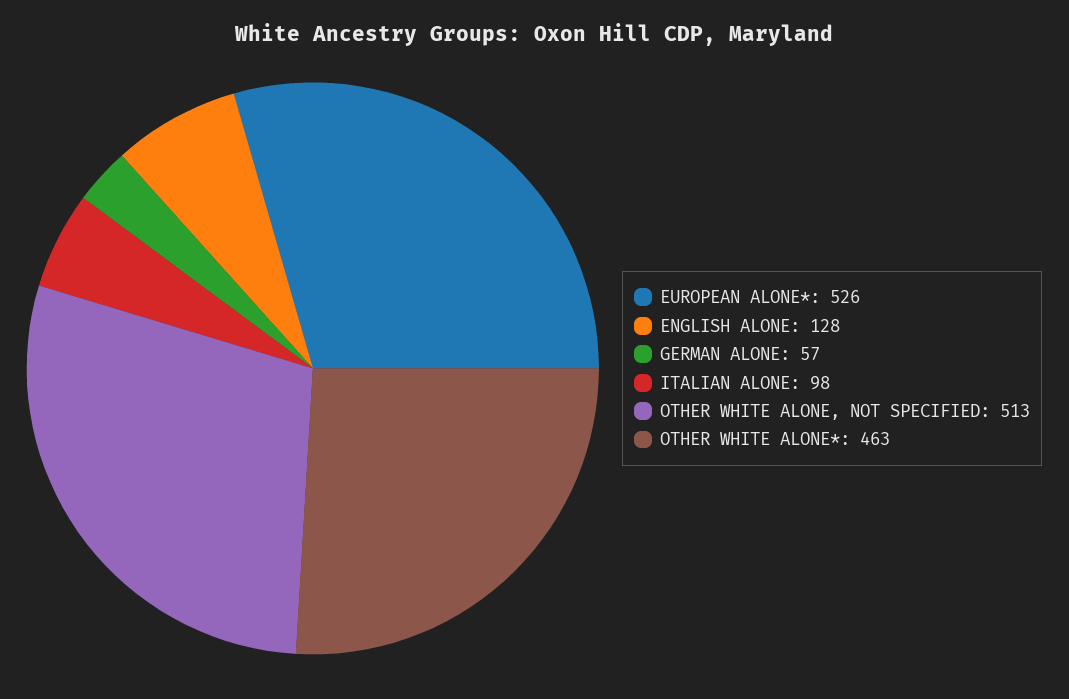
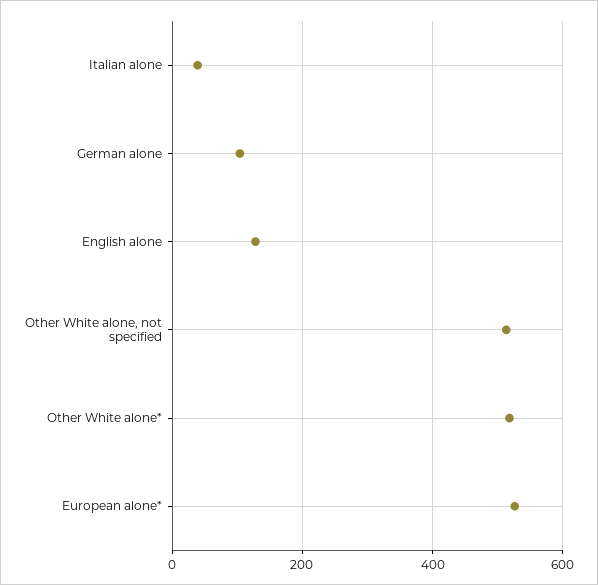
  {
    "EUROPEAN ALONE*": 526,
    "ENGLISH ALONE": 128,
-   "GERMAN ALONE": 57,
+   "GERMAN ALONE": 100,
-   "ITALIAN ALONE": 98,
+   "ITALIAN ALONE": 40,
    "OTHER WHITE ALONE, NOT SPECIFIED": 513,
-   "OTHER WHITE ALONE*": 463
+   "OTHER WHITE ALONE*": 520
  }

